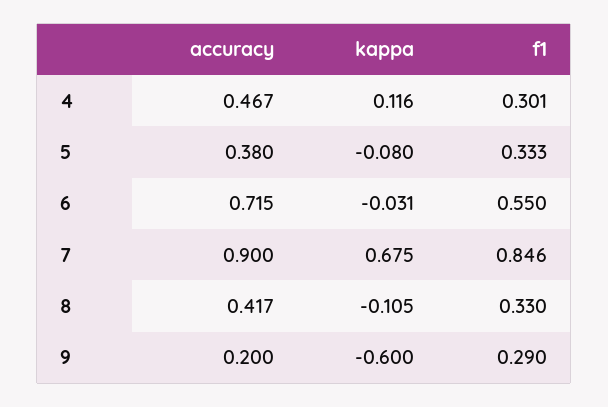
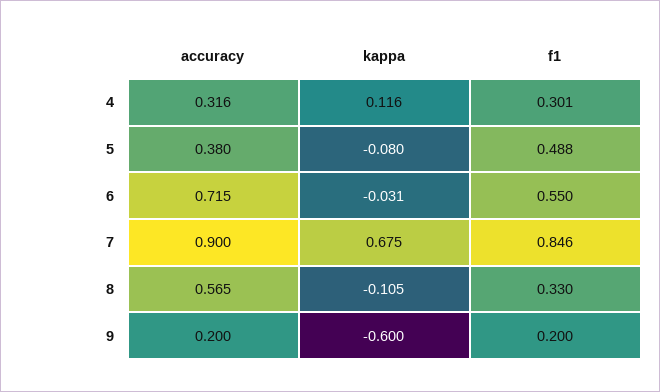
  {
    "accuracy": {
-     "4": 0.467,
+     "4": 0.316,
      "5": 0.38,
      "6": 0.715,
      "7": 0.9,
-     "8": 0.417,
+     "8": 0.565,
      "9": 0.2
    },
    "kappa": {
      "4": 0.116,
      "5": -0.08,
      "6": -0.031,
      "7": 0.675,
      "8": -0.105,
      "9": -0.6
    },
    "f1": {
      "4": 0.301,
-     "5": 0.333,
+     "5": 0.488,
      "6": 0.55,
      "7": 0.846,
      "8": 0.33,
-     "9": 0.29
+     "9": 0.2
    }
  }

